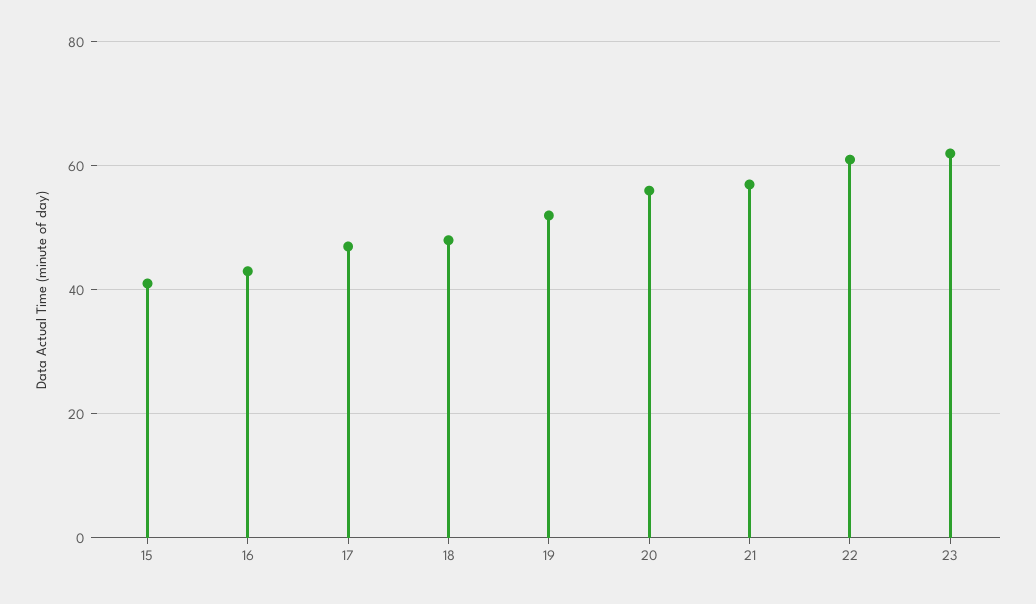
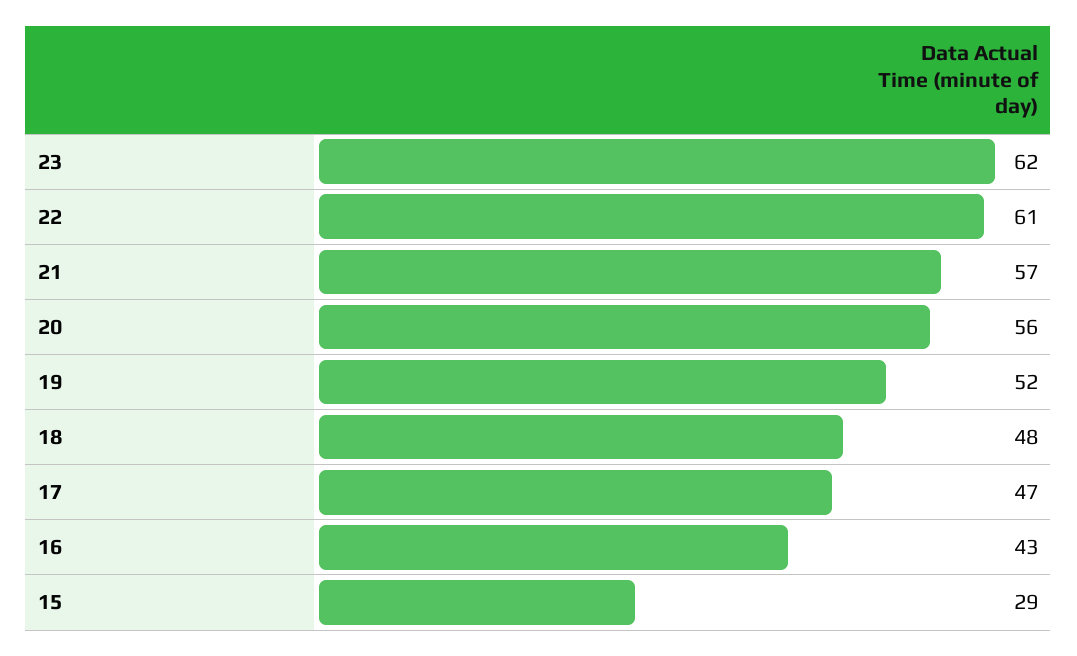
  {
-   "15": 40,
+   "15": 29,
    "16": 43,
    "17": 47,
    "18": 48,
    "19": 52,
    "20": 56,
    "21": 57,
    "22": 61,
    "23": 62
  }

